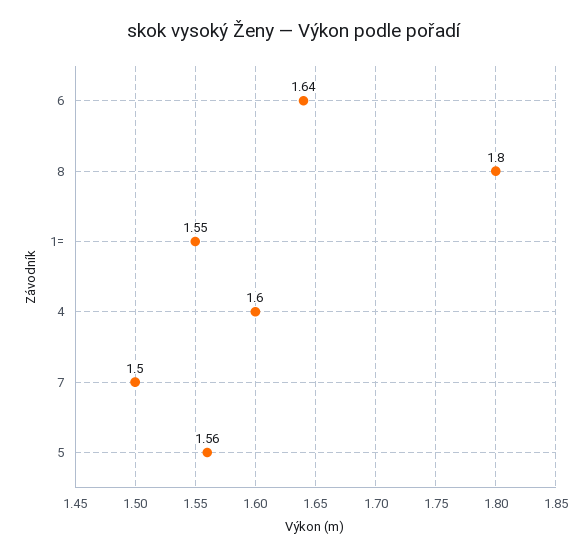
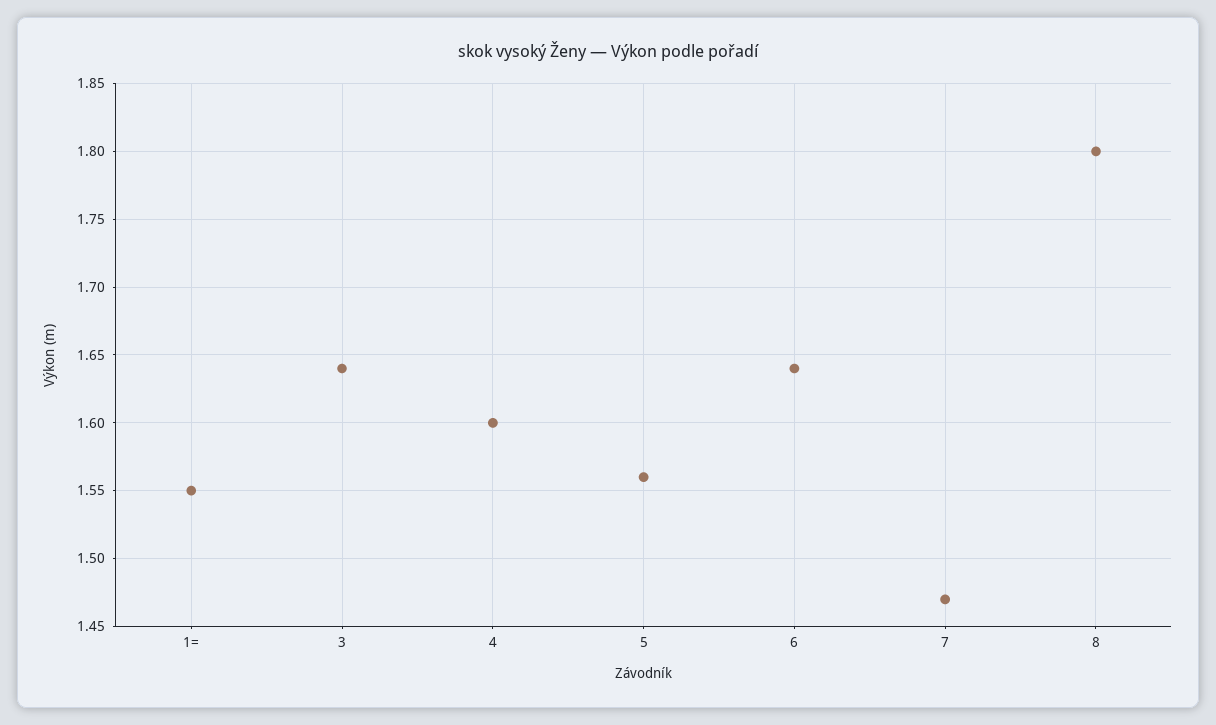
  {
    "6": 1.64,
    "8": 1.8,
    "1=": 1.55,
    "4": 1.6,
-   "7": 1.5,
+   "7": 1.47,
-   "5": 1.56
+   "5": 1.56,
+   "3": 1.64
  }

